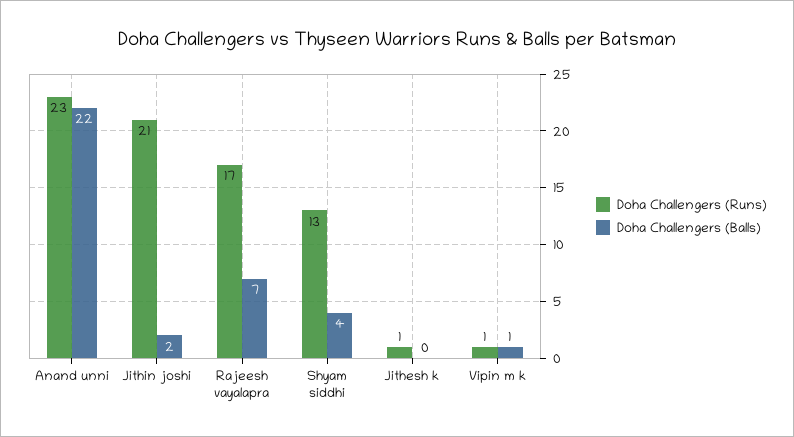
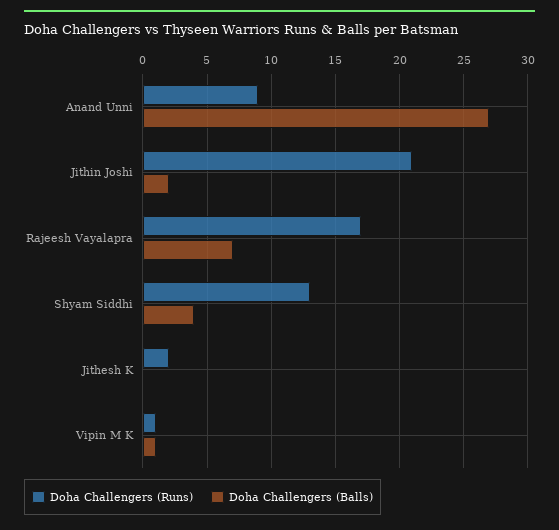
  {
    "Doha Challengers (Runs)": {
-     "Anand unni": 23,
+     "Anand unni": 9,
      "Jithin joshi": 21,
      "Rajeesh vayalapra": 17,
      "Shyam siddhi": 13,
-     "Jithesh k": 1,
+     "Jithesh k": 2,
      "Vipin m k": 1
    },
    "Doha Challengers (Balls)": {
-     "Anand unni": 22,
+     "Anand unni": 27,
      "Jithin joshi": 2,
      "Rajeesh vayalapra": 7,
      "Shyam siddhi": 4,
      "Jithesh k": 0,
      "Vipin m k": 1
    }
  }

